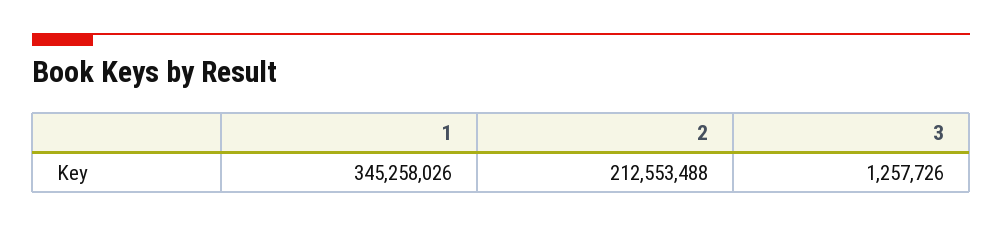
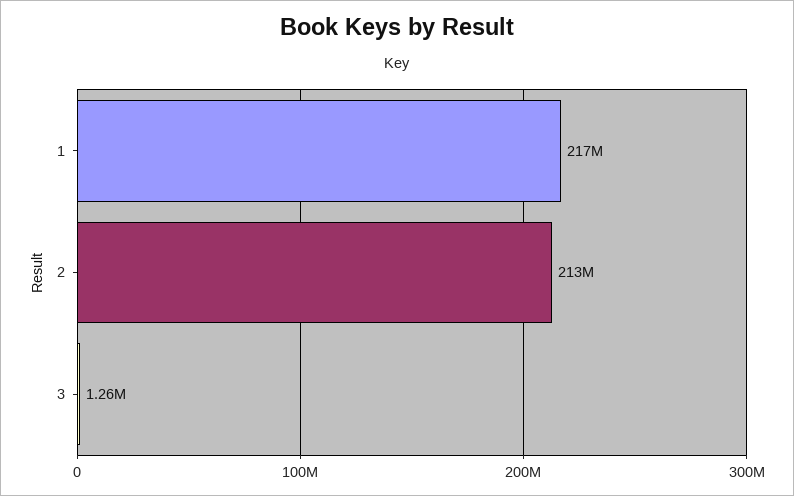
  {
-   "1": 345258026,
+   "1": 217000000,
    "2": 212553488,
    "3": 1257726
  }

